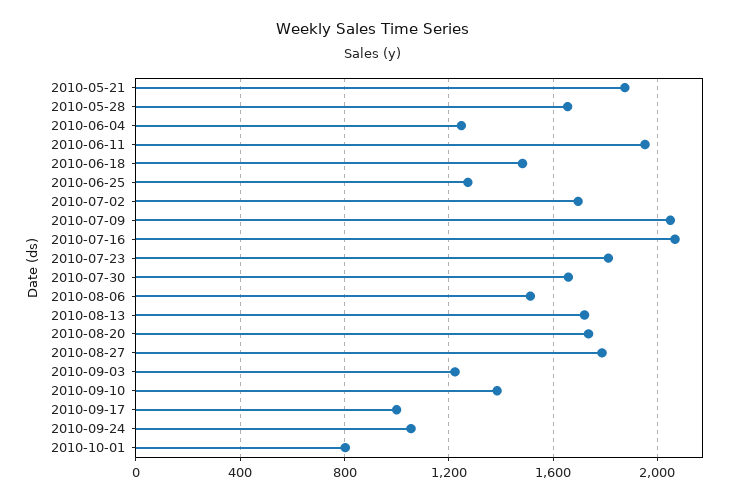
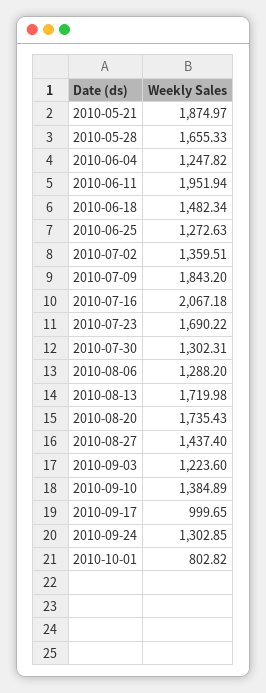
  {
    "2010-05-21": 1874.97,
    "2010-05-28": 1655.33,
    "2010-06-04": 1247.82,
    "2010-06-11": 1951.94,
    "2010-06-18": 1482.34,
    "2010-06-25": 1272.63,
-   "2010-07-02": 1700,
+   "2010-07-02": 1359.51,
-   "2010-07-09": 2050,
+   "2010-07-09": 1843.2,
    "2010-07-16": 2067.18,
-   "2010-07-23": 1800,
+   "2010-07-23": 1690.22,
-   "2010-07-30": 1650,
+   "2010-07-30": 1302.31,
-   "2010-08-06": 1500,
+   "2010-08-06": 1288.2,
    "2010-08-13": 1719.98,
    "2010-08-20": 1735.43,
-   "2010-08-27": 1800,
+   "2010-08-27": 1437.4,
    "2010-09-03": 1223.6,
    "2010-09-10": 1384.89,
    "2010-09-17": 999.65,
-   "2010-09-24": 1050,
+   "2010-09-24": 1302.85,
    "2010-10-01": 802.82
  }

